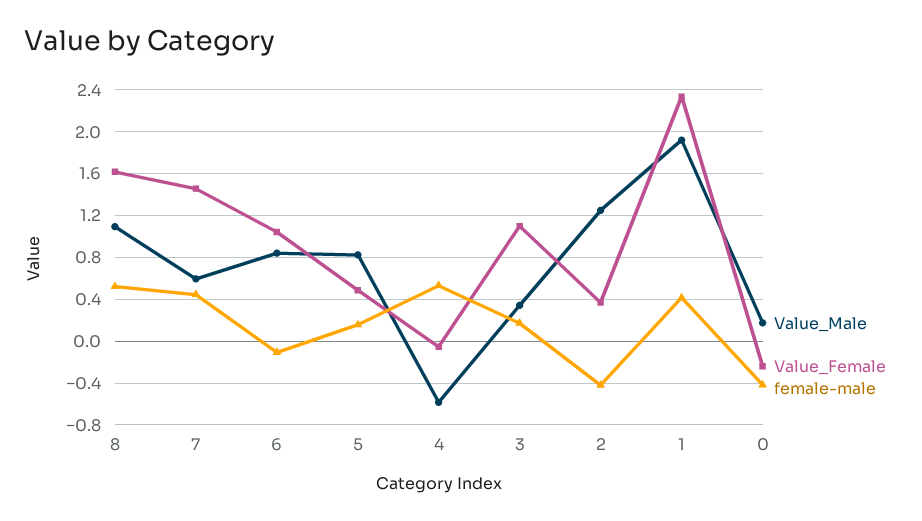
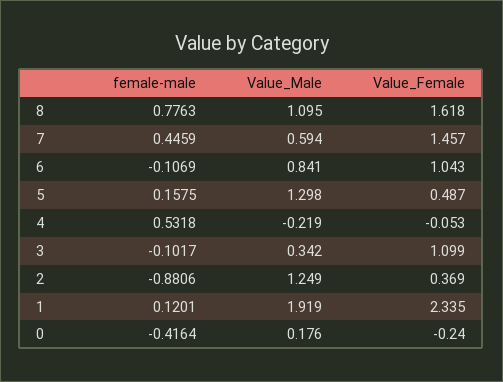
  {
    "Value_Male": {
      "8": 1.095,
      "7": 0.594,
      "6": 0.841,
-     "5": 0.8,
+     "5": 1.298,
-     "4": -0.6,
+     "4": -0.219,
      "3": 0.342,
      "2": 1.249,
      "1": 1.919,
      "0": 0.176
    },
    "Value_Female": {
      "8": 1.618,
      "7": 1.457,
      "6": 1.043,
      "5": 0.487,
      "4": -0.053,
      "3": 1.099,
      "2": 0.369,
      "1": 2.335,
      "0": -0.24
    },
    "female-male": {
-     "8": 0.5,
+     "8": 0.7763,
      "7": 0.4459,
      "6": -0.1069,
      "5": 0.1575,
      "4": 0.5318,
-     "3": 0.2,
+     "3": -0.1017,
-     "2": -0.4,
+     "2": -0.8806,
-     "1": 0.4,
+     "1": 0.1201,
      "0": -0.4164
    }
  }

